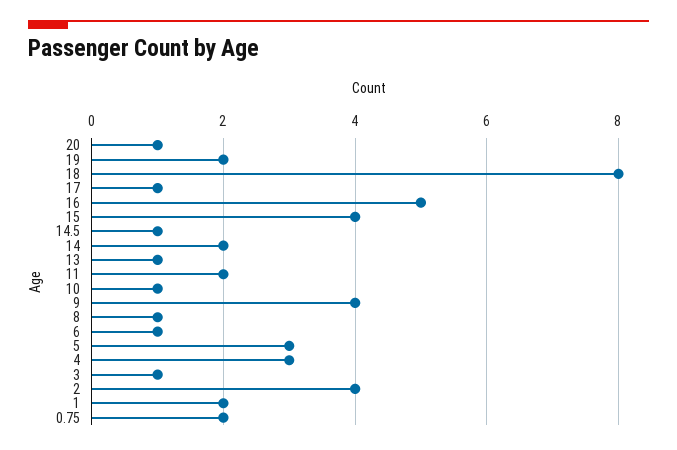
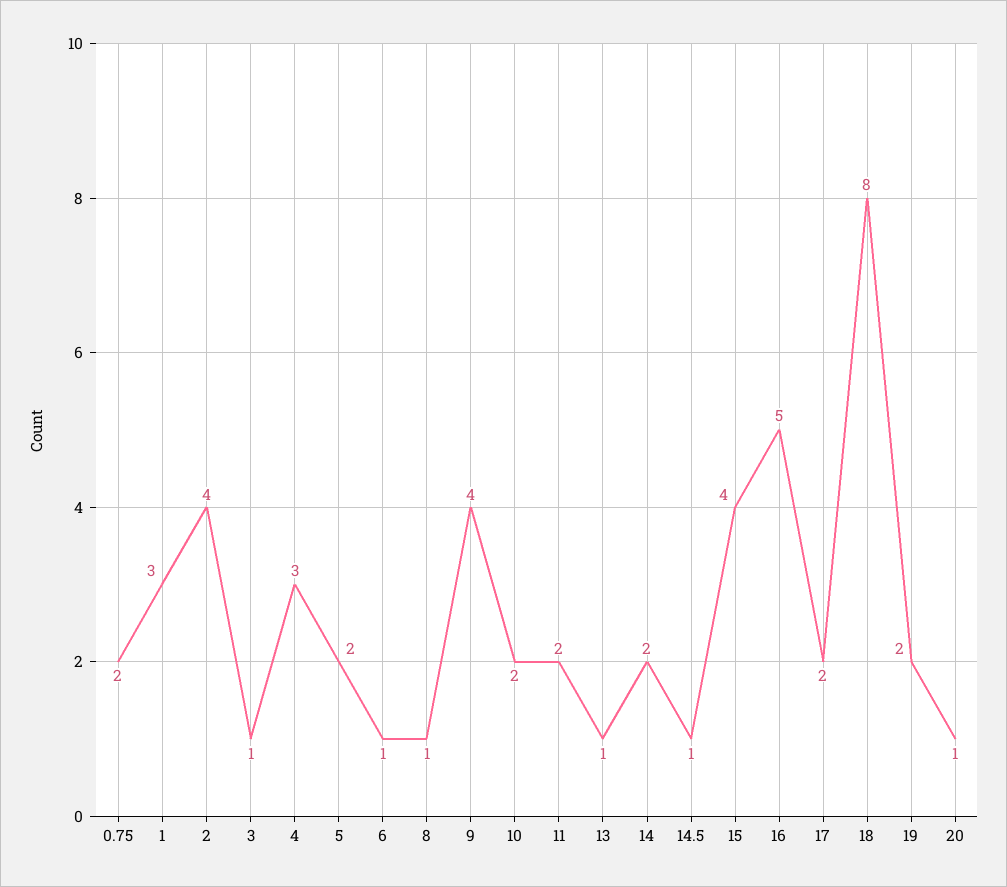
  {
    "20": 1,
    "19": 2,
    "18": 8,
-   "17": 1,
+   "17": 2,
    "16": 5,
    "15": 4,
    "14.5": 1,
    "14": 2,
    "13": 1,
    "11": 2,
-   "10": 1,
+   "10": 2,
    "9": 4,
    "8": 1,
    "6": 1,
-   "5": 3,
+   "5": 2,
    "4": 3,
    "3": 1,
    "2": 4,
-   "1": 2,
+   "1": 3,
    "0.75": 2
  }

